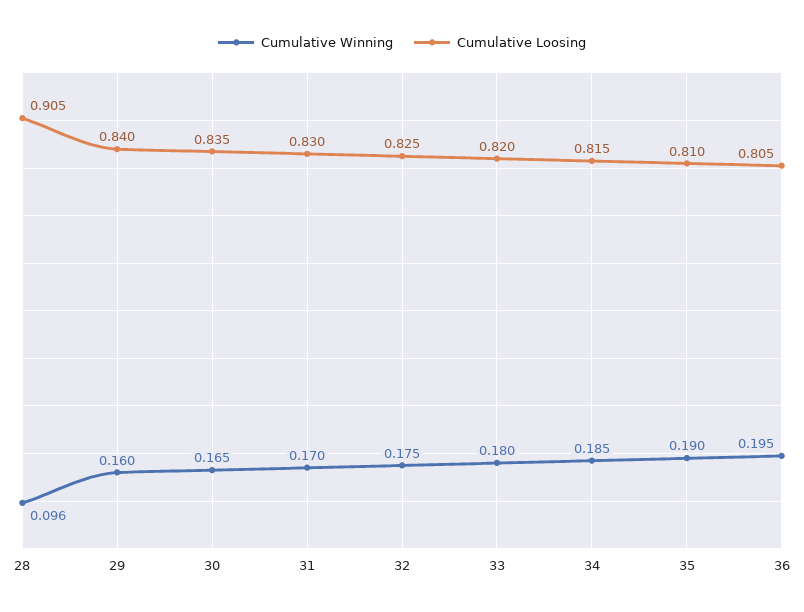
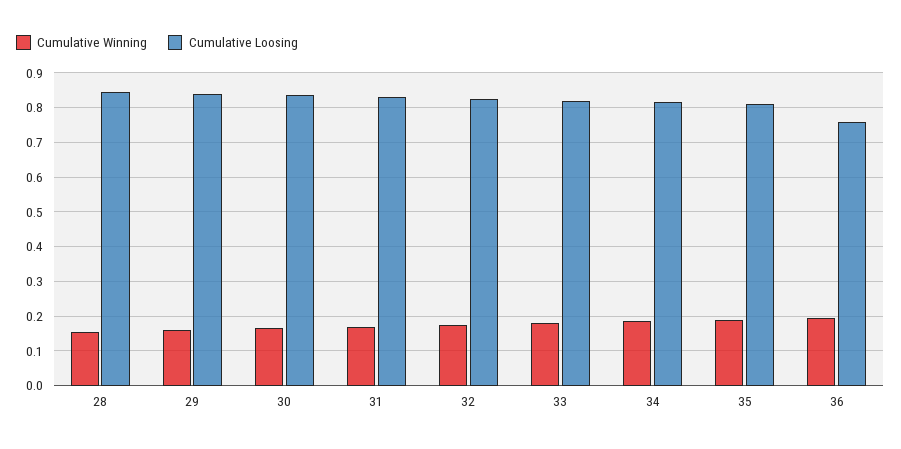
  {
    "Cumulative Winning": {
-     "28": 0.096,
+     "28": 0.16,
      "29": 0.16,
      "30": 0.165,
      "31": 0.17,
      "32": 0.175,
      "33": 0.18,
      "34": 0.185,
      "35": 0.19,
      "36": 0.195
    },
    "Cumulative Loosing": {
-     "28": 0.905,
+     "28": 0.84,
      "29": 0.84,
      "30": 0.835,
      "31": 0.83,
      "32": 0.825,
      "33": 0.82,
      "34": 0.815,
      "35": 0.81,
-     "36": 0.805
+     "36": 0.76
    }
  }

